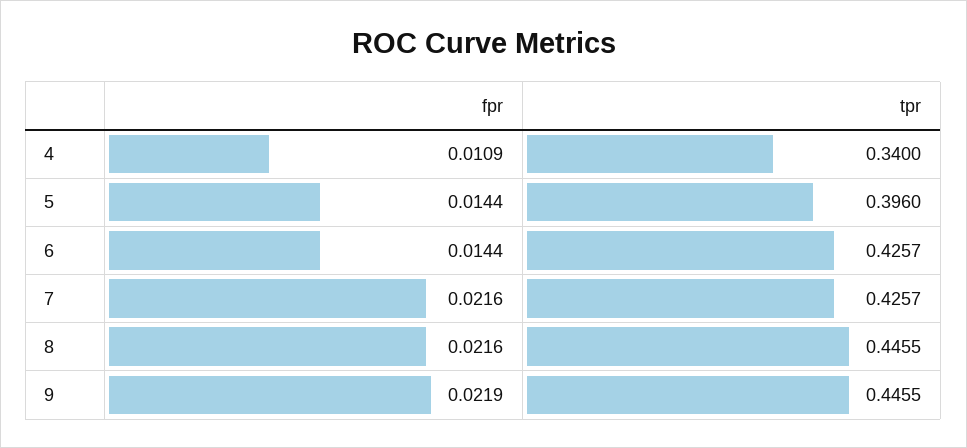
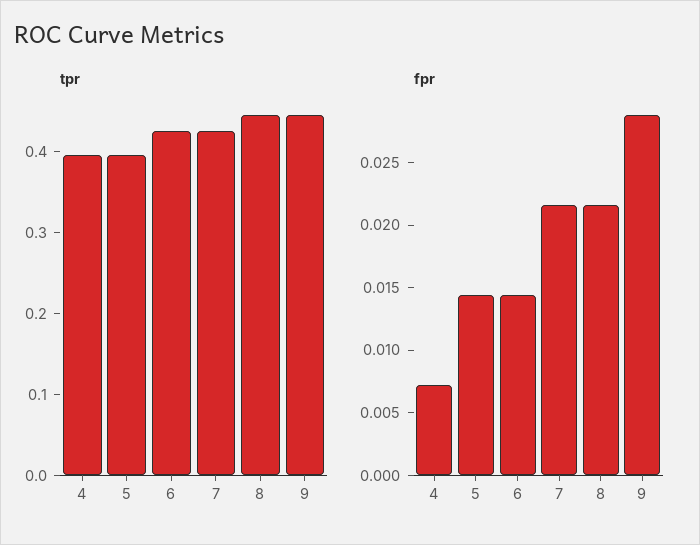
  {
    "fpr": {
-     "4": 0.0109,
+     "4": 0.007,
      "5": 0.0144,
      "6": 0.0144,
      "7": 0.0216,
      "8": 0.0216,
-     "9": 0.0219
+     "9": 0.029
    },
    "tpr": {
-     "4": 0.34,
+     "4": 0.4,
      "5": 0.396,
      "6": 0.4257,
      "7": 0.4257,
      "8": 0.4455,
      "9": 0.4455
    }
  }

